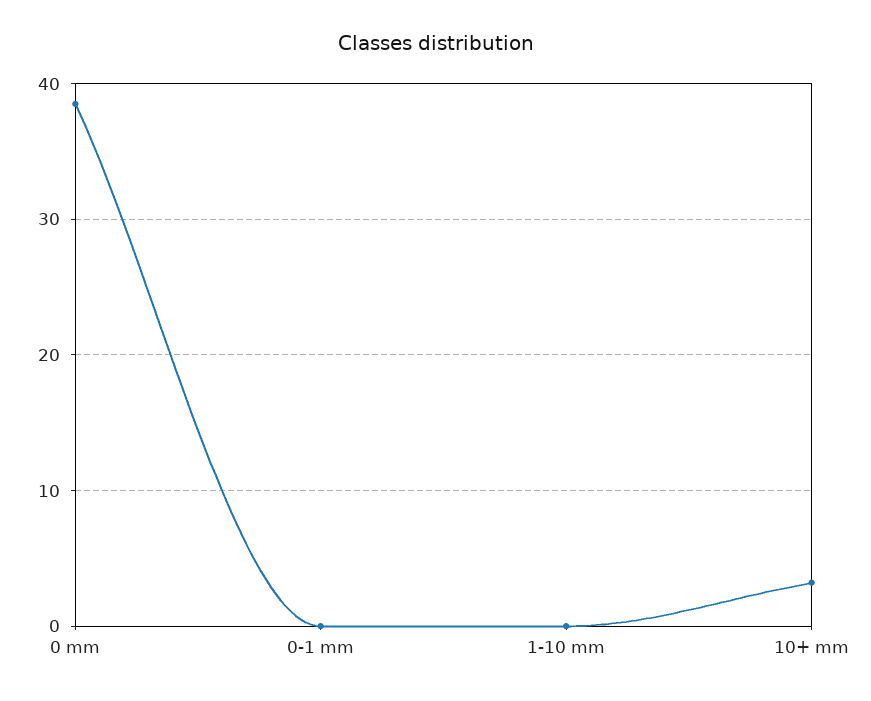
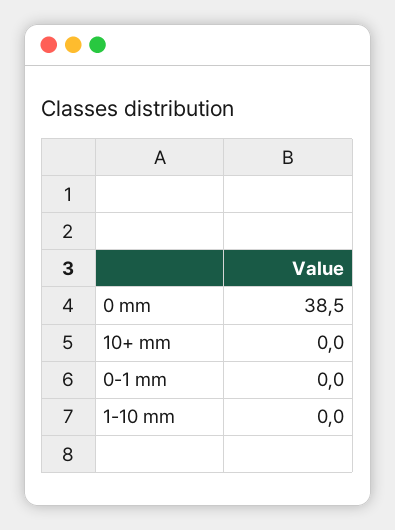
  {
    "0 mm": 38.5,
    "0-1 mm": 0,
    "1-10 mm": 0,
-   "10+ mm": 3
+   "10+ mm": 0
  }

